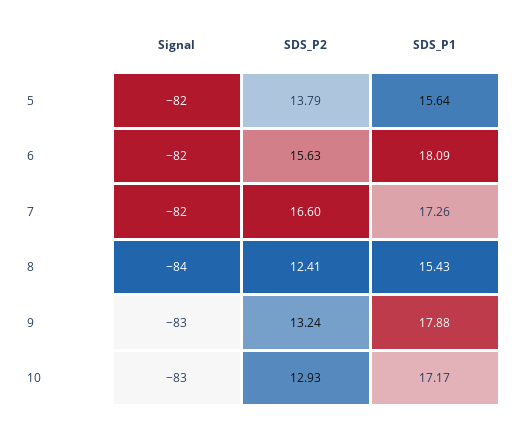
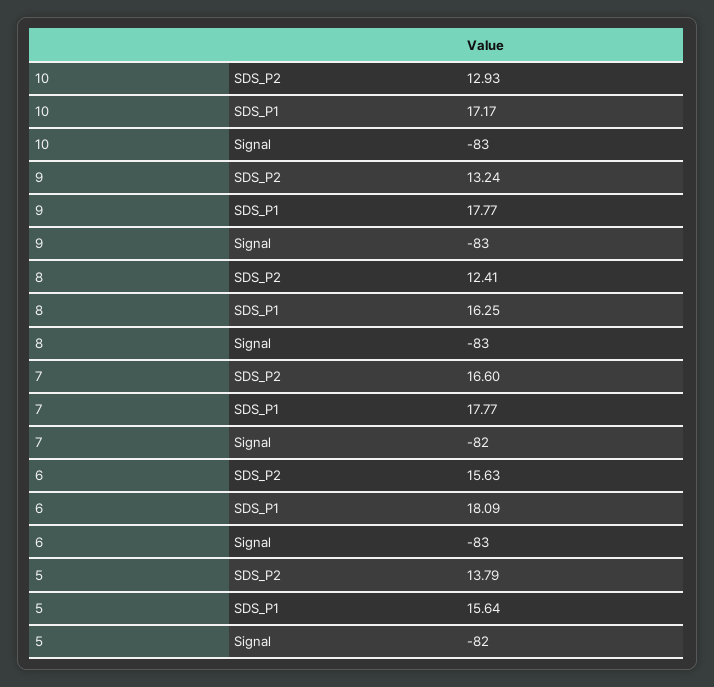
  {
    "Signal": {
      "5": -82,
-     "6": -82,
+     "6": -83,
      "7": -82,
-     "8": -84,
+     "8": -83,
      "9": -83,
      "10": -83
    },
    "SDS_P2": {
      "5": 13.79,
      "6": 15.63,
      "7": 16.6,
      "8": 12.41,
      "9": 13.24,
      "10": 12.93
    },
    "SDS_P1": {
      "5": 15.64,
      "6": 18.09,
-     "7": 17.26,
+     "7": 17.77,
-     "8": 15.43,
+     "8": 16.25,
-     "9": 17.88,
+     "9": 17.77,
      "10": 17.17
    }
  }

